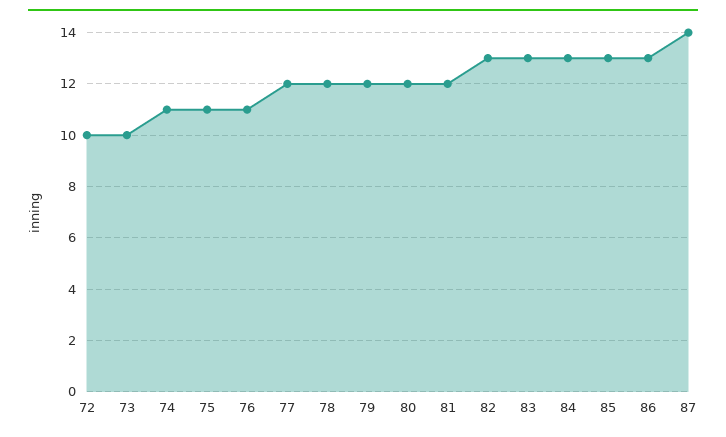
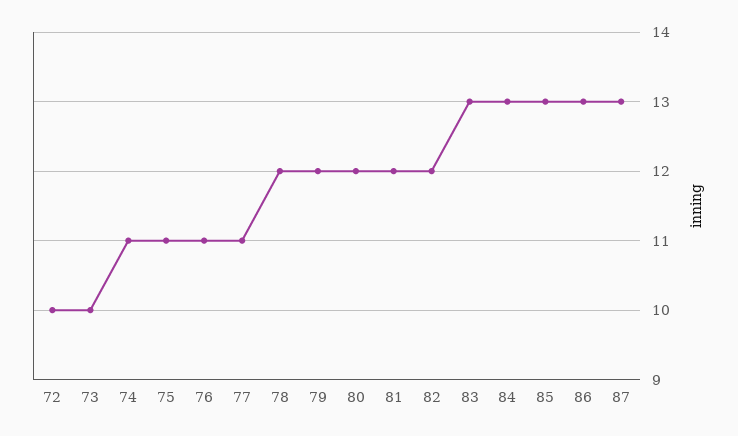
  {
    "72": 10,
    "73": 10,
    "74": 11,
    "75": 11,
    "76": 11,
-   "77": 12,
+   "77": 11,
    "78": 12,
    "79": 12,
    "80": 12,
    "81": 12,
-   "82": 13,
+   "82": 12,
    "83": 13,
    "84": 13,
    "85": 13,
    "86": 13,
-   "87": 14
+   "87": 13
  }

